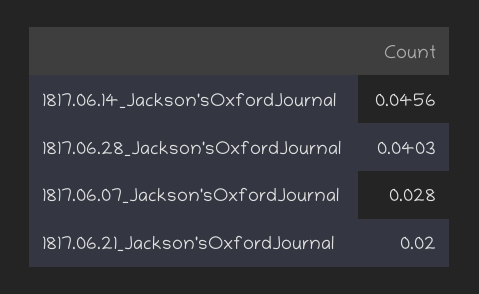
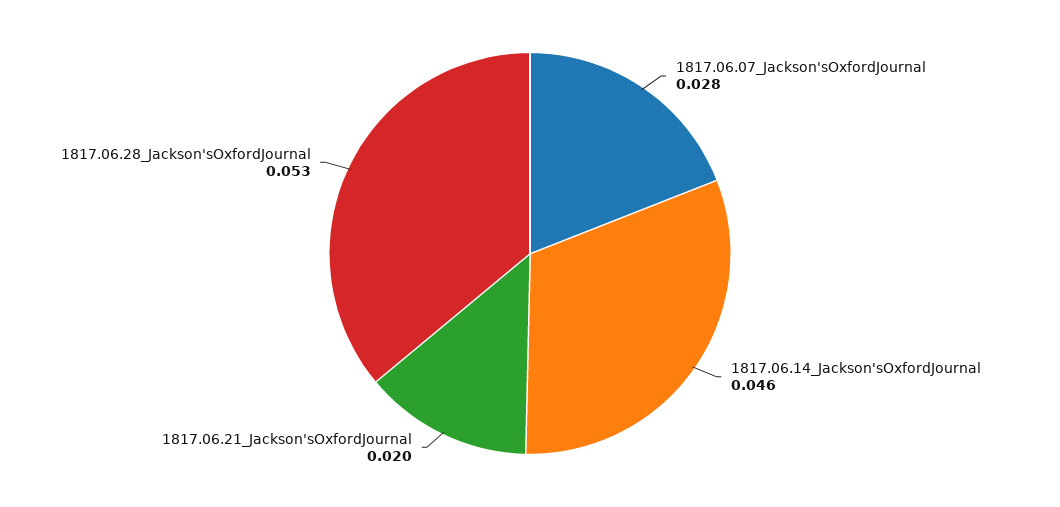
  {
    "1817.06.14_Jackson'sOxfordJournal": 0.0456,
-   "1817.06.28_Jackson'sOxfordJournal": 0.0403,
+   "1817.06.28_Jackson'sOxfordJournal": 0.053,
    "1817.06.07_Jackson'sOxfordJournal": 0.028,
    "1817.06.21_Jackson'sOxfordJournal": 0.02
  }

